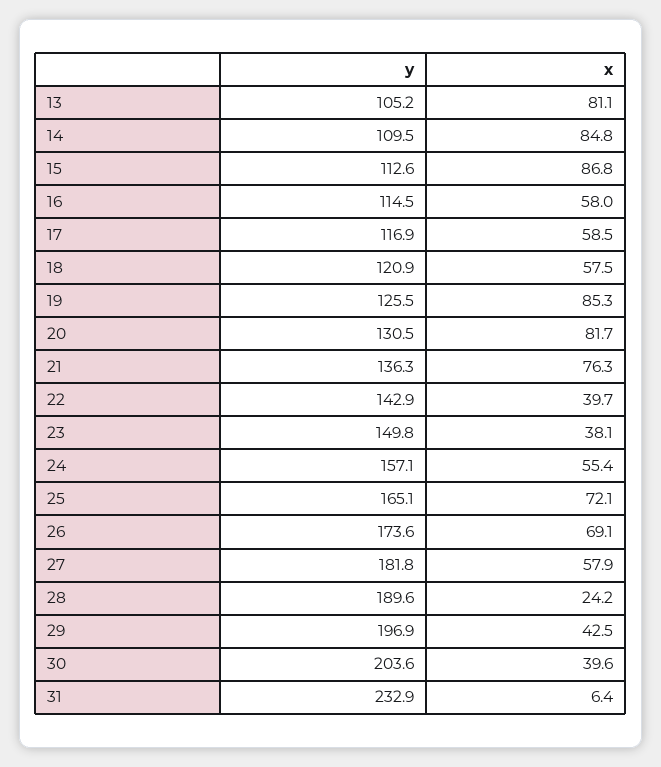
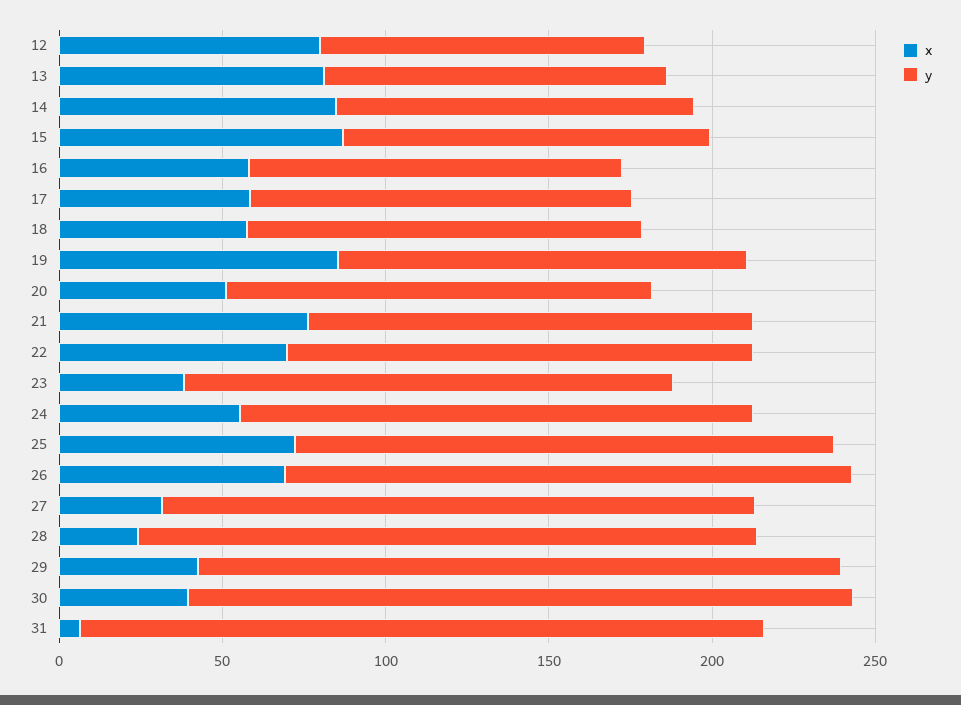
  {
    "y": {
      "13": 105.2,
      "14": 109.5,
      "15": 112.6,
      "16": 114.5,
      "17": 116.9,
      "18": 120.9,
      "19": 125.5,
      "20": 130.5,
      "21": 136.3,
      "22": 142.9,
      "23": 149.8,
      "24": 157.1,
      "25": 165.1,
      "26": 173.6,
      "27": 181.8,
      "28": 189.6,
      "29": 196.9,
      "30": 203.6,
-     "31": 232.9
+     "31": 210,
+     "12": 100
    },
    "x": {
      "13": 81.1,
      "14": 84.8,
      "15": 86.8,
      "16": 58,
      "17": 58.5,
      "18": 57.5,
      "19": 85.3,
-     "20": 81.7,
+     "20": 50,
      "21": 76.3,
-     "22": 39.7,
+     "22": 70,
      "23": 38.1,
      "24": 55.4,
      "25": 72.1,
      "26": 69.1,
-     "27": 57.9,
+     "27": 30,
      "28": 24.2,
      "29": 42.5,
      "30": 39.6,
-     "31": 6.4
+     "31": 6.4,
+     "12": 80
    }
  }

